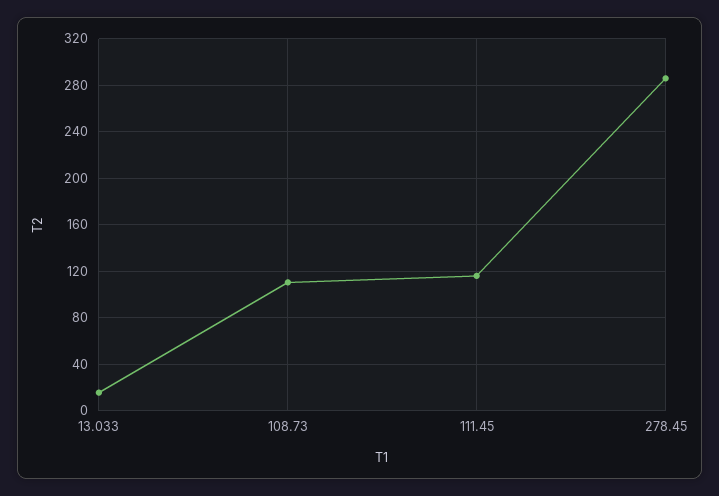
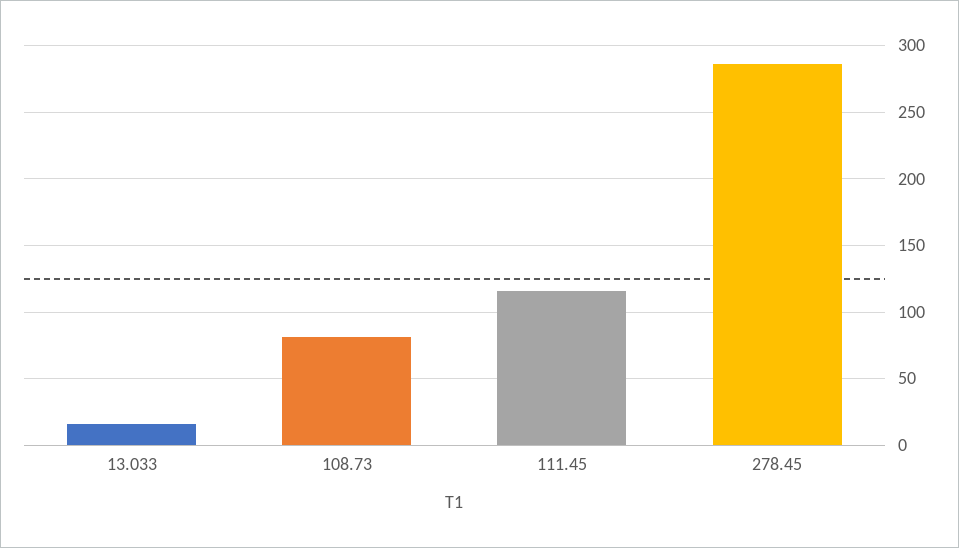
  {
    "13.033": 15,
-   "108.73": 110,
+   "108.73": 80,
    "111.45": 115,
    "278.45": 285
  }

